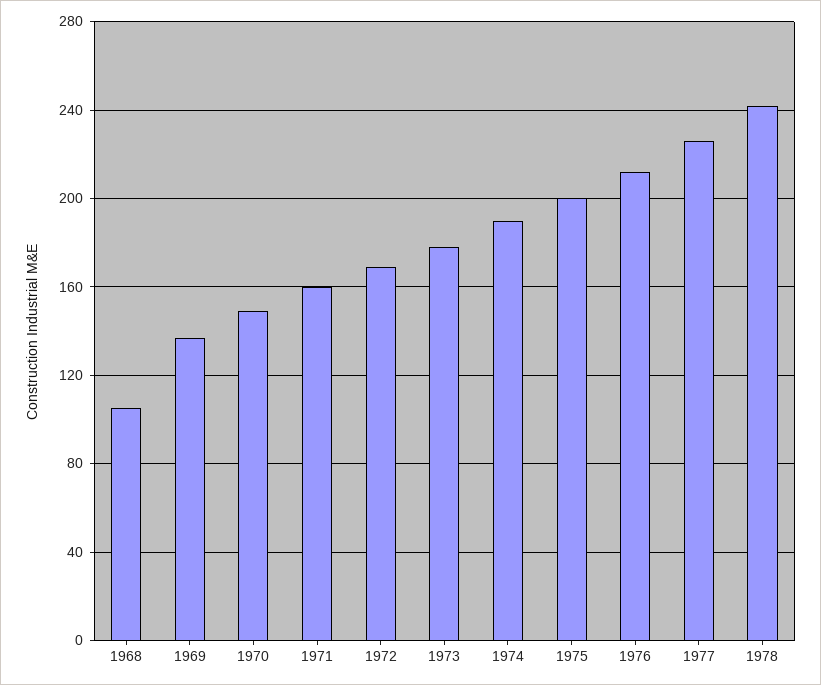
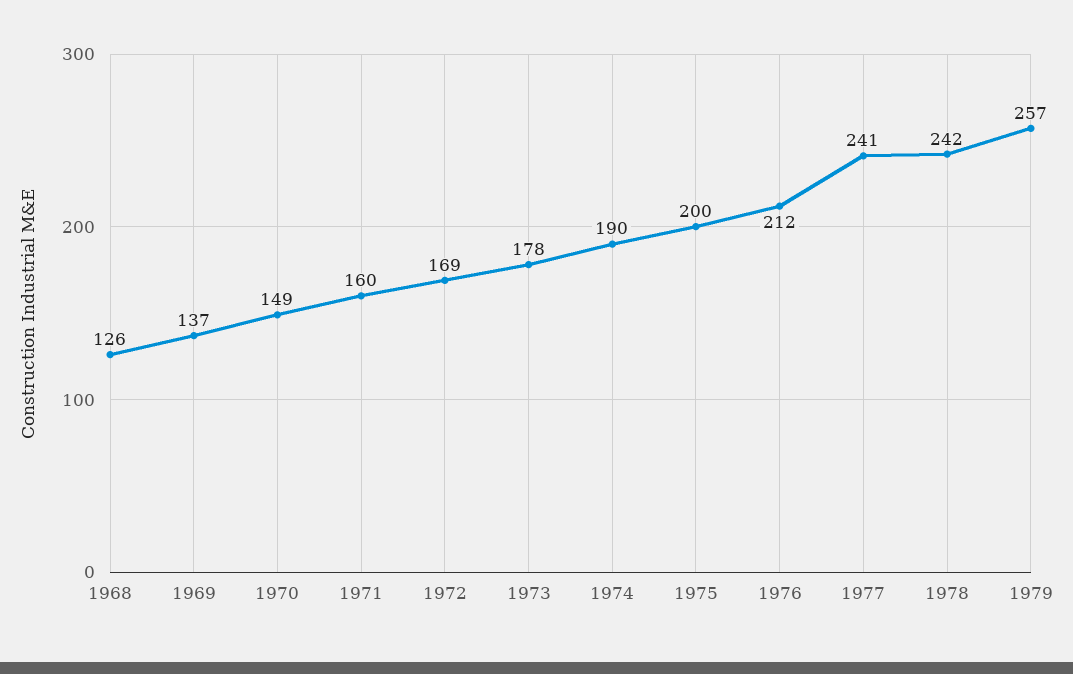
  {
-   "1968": 105,
+   "1968": 126,
    "1969": 137,
    "1970": 149,
    "1971": 160,
    "1972": 169,
    "1973": 178,
    "1974": 190,
    "1975": 200,
    "1976": 212,
-   "1977": 225,
+   "1977": 241,
-   "1978": 242
+   "1978": 242,
+   "1979": 257
  }

